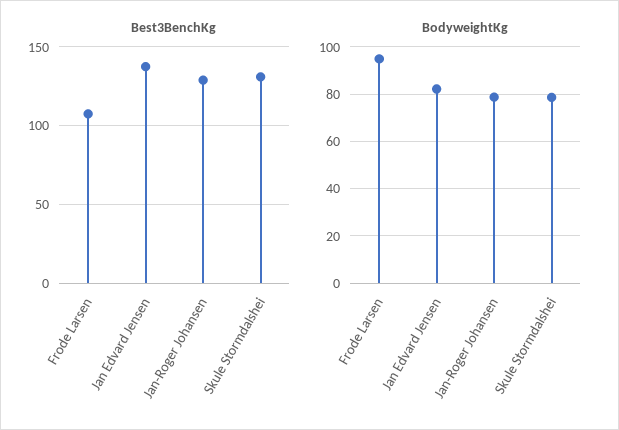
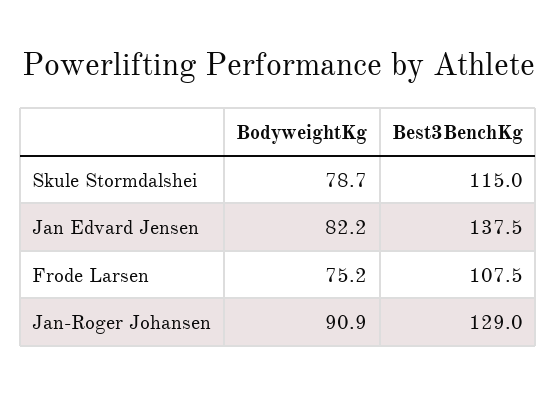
  {
    "Best3BenchKg": {
      "Frode Larsen": 107.5,
      "Jan Edvard Jensen": 137.5,
      "Jan-Roger Johansen": 129,
-     "Skule Stormdalshei": 130
+     "Skule Stormdalshei": 115
    },
    "BodyweightKg": {
-     "Frode Larsen": 95,
+     "Frode Larsen": 75.2,
      "Jan Edvard Jensen": 82.2,
-     "Jan-Roger Johansen": 80,
+     "Jan-Roger Johansen": 90.9,
      "Skule Stormdalshei": 78.7
    }
  }

